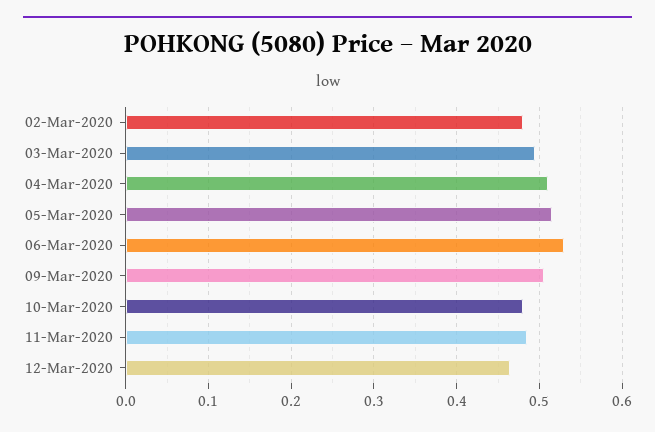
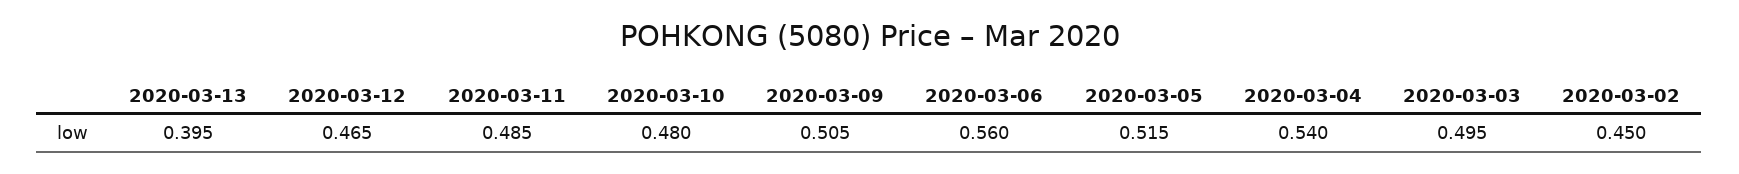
  {
-   "02-Mar-2020": 0.48,
+   "02-Mar-2020": 0.45,
    "03-Mar-2020": 0.495,
-   "04-Mar-2020": 0.51,
+   "04-Mar-2020": 0.54,
    "05-Mar-2020": 0.515,
-   "06-Mar-2020": 0.53,
+   "06-Mar-2020": 0.56,
    "09-Mar-2020": 0.505,
    "10-Mar-2020": 0.48,
    "11-Mar-2020": 0.485,
-   "12-Mar-2020": 0.465
+   "12-Mar-2020": 0.465,
+   "2020-03-13": 0.395
  }

